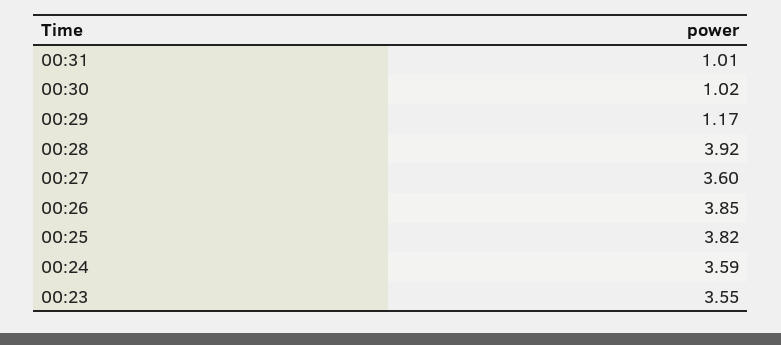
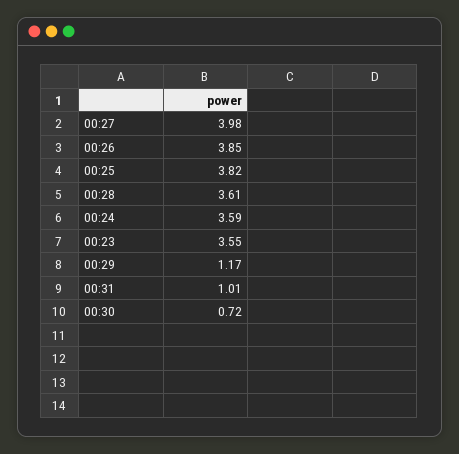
  {
    "00:31": 1.01,
-   "00:30": 1.02,
+   "00:30": 0.72,
    "00:29": 1.17,
-   "00:28": 3.92,
+   "00:28": 3.61,
-   "00:27": 3.6,
+   "00:27": 3.98,
    "00:26": 3.85,
    "00:25": 3.82,
    "00:24": 3.59,
    "00:23": 3.55
  }

